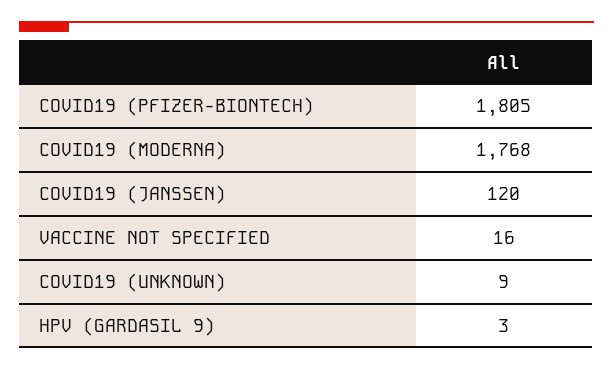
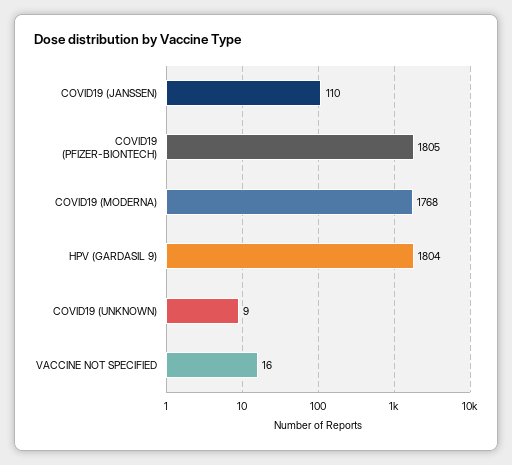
  {
    "COVID19 (PFIZER-BIONTECH)": 1805,
    "COVID19 (MODERNA)": 1768,
-   "COVID19 (JANSSEN)": 120,
+   "COVID19 (JANSSEN)": 110,
    "VACCINE NOT SPECIFIED": 16,
    "COVID19 (UNKNOWN)": 9,
-   "HPV (GARDASIL 9)": 3
+   "HPV (GARDASIL 9)": 1804
  }

